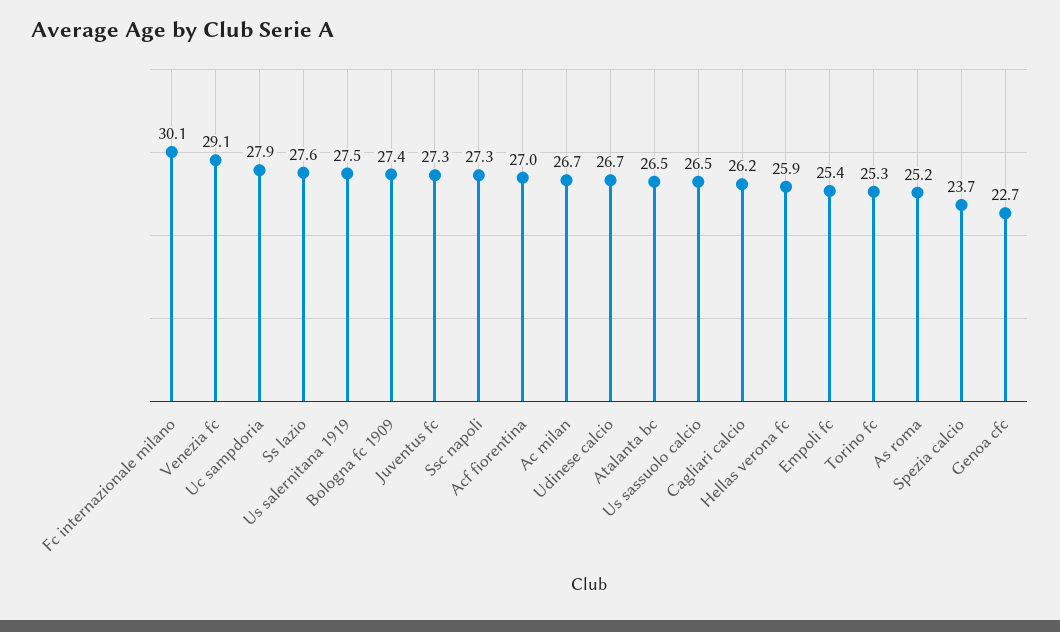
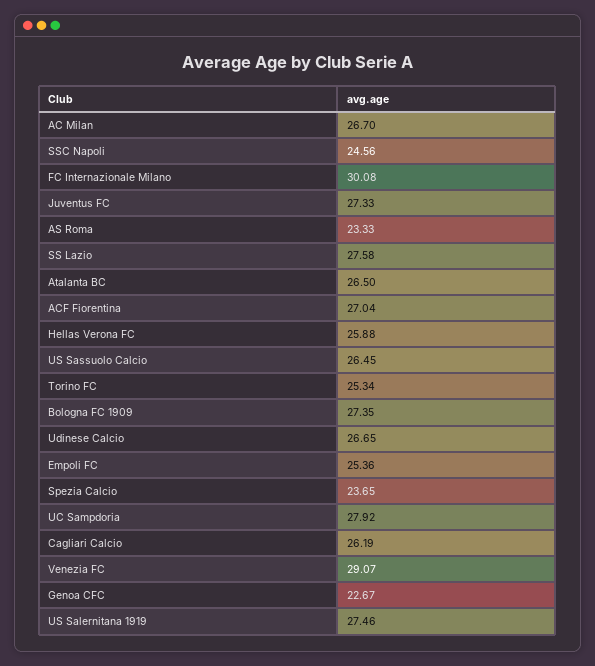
  {
    "Fc internazionale milano": 30.08,
    "Venezia fc": 29.07,
    "Uc sampdoria": 27.92,
    "Ss lazio": 27.58,
    "Us salernitana 1919": 27.46,
    "Bologna fc 1909": 27.35,
    "Juventus fc": 27.33,
-   "Ssc napoli": 27.3,
+   "Ssc napoli": 24.56,
    "Acf fiorentina": 27.04,
    "Ac milan": 26.7,
    "Udinese calcio": 26.65,
    "Atalanta bc": 26.5,
    "Us sassuolo calcio": 26.45,
    "Cagliari calcio": 26.19,
    "Hellas verona fc": 25.88,
    "Empoli fc": 25.36,
    "Torino fc": 25.34,
-   "As roma": 25.2,
+   "As roma": 23.33,
    "Spezia calcio": 23.65,
    "Genoa cfc": 22.67
  }

